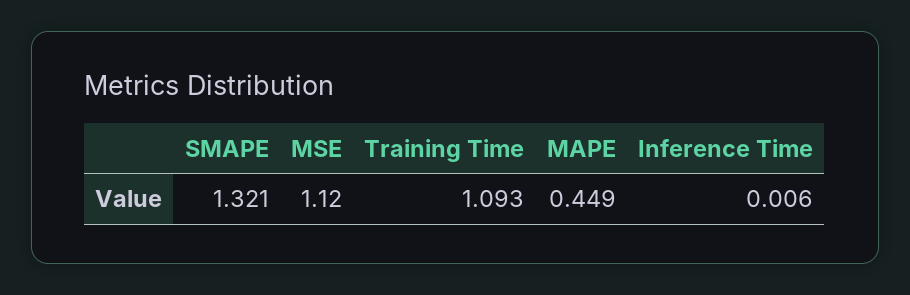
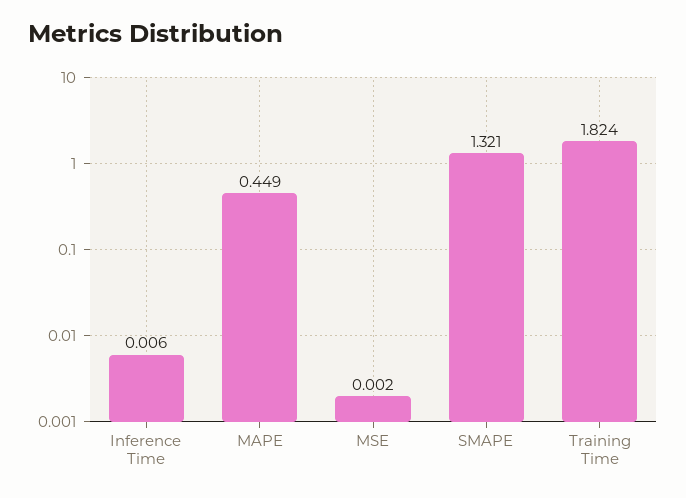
  {
    "SMAPE": 1.321,
-   "MSE": 1.12,
+   "MSE": 0.002,
-   "Training Time": 1.093,
+   "Training Time": 1.824,
    "MAPE": 0.449,
    "Inference Time": 0.006
  }

